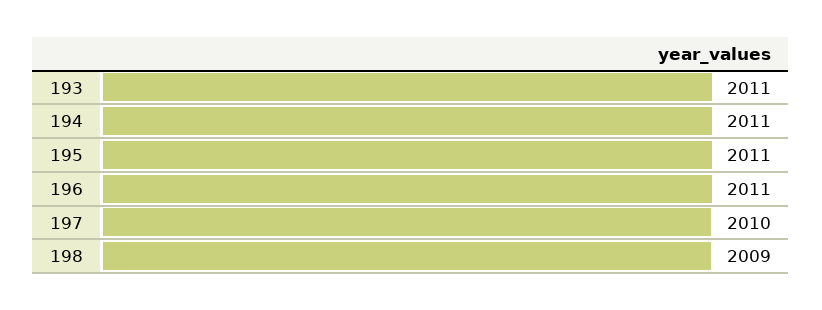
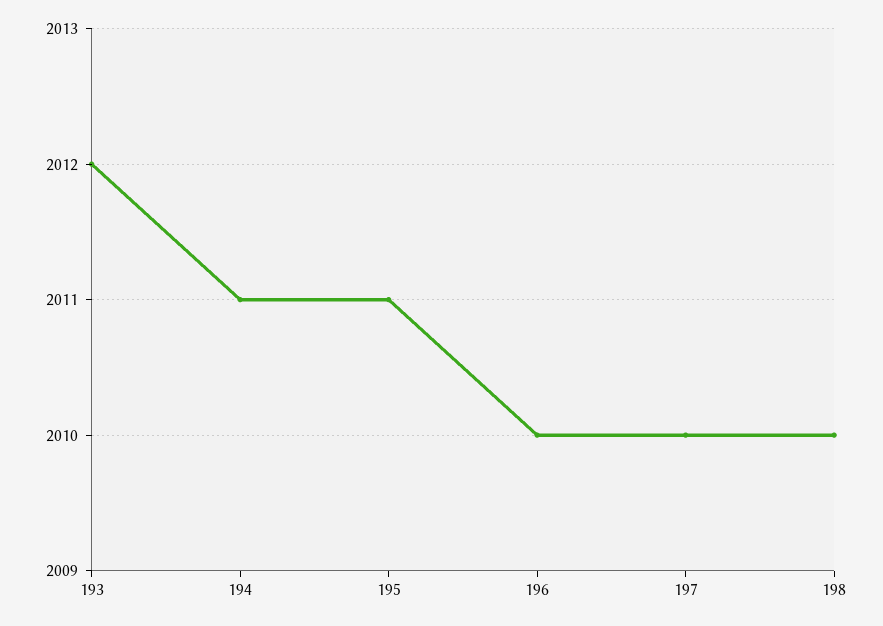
  {
-   "193": 2011,
+   "193": 2012,
    "194": 2011,
    "195": 2011,
-   "196": 2011,
+   "196": 2010,
    "197": 2010,
-   "198": 2009
+   "198": 2010
  }

